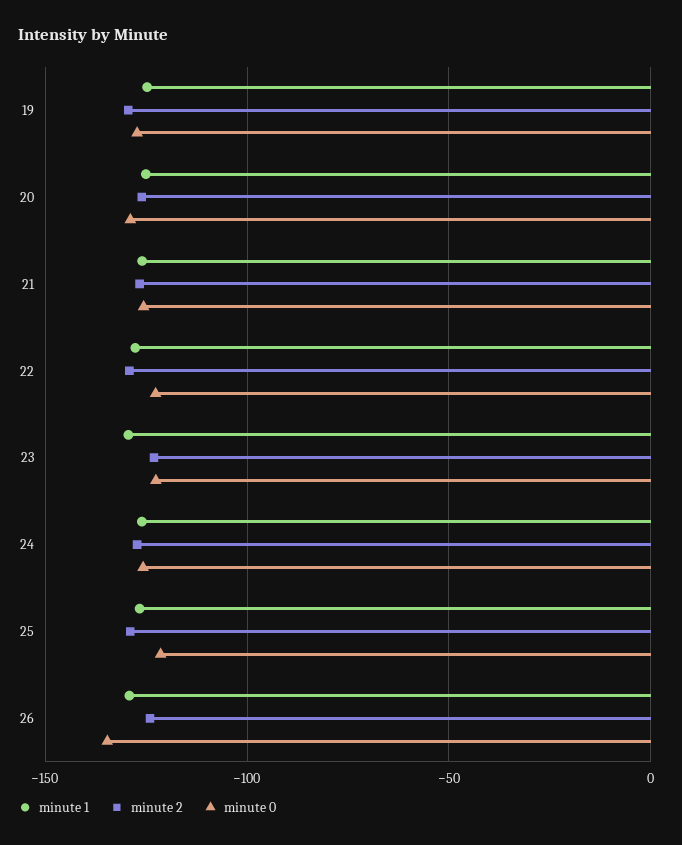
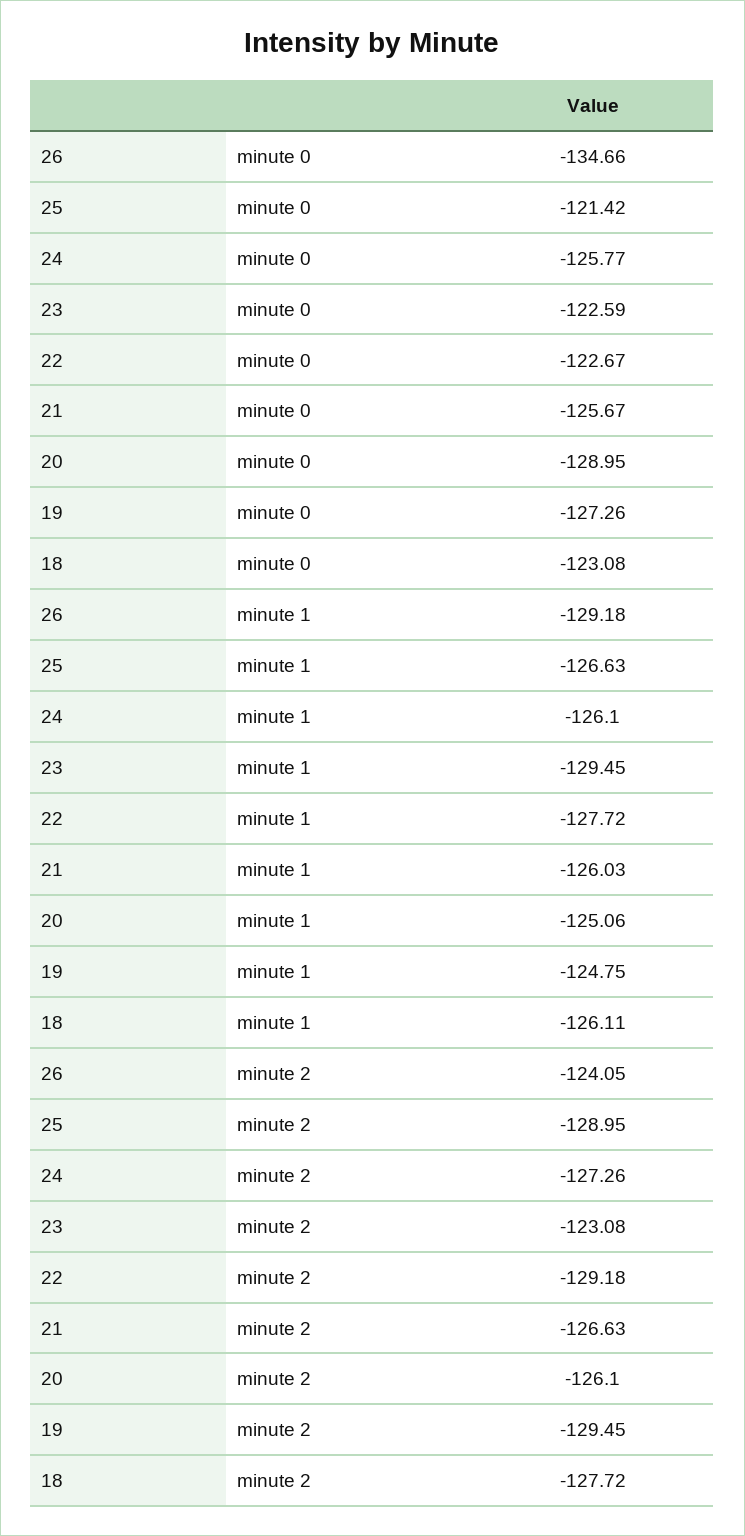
  {
    "minute 1": {
      "19": -124.75,
      "20": -125.06,
      "21": -126.03,
      "22": -127.72,
      "23": -129.45,
      "24": -126.1,
      "25": -126.63,
-     "26": -129.18
+     "26": -129.18,
+     "18": -126.11
    },
    "minute 2": {
      "19": -129.45,
      "20": -126.1,
      "21": -126.63,
      "22": -129.18,
      "23": -123.08,
      "24": -127.26,
      "25": -128.95,
-     "26": -124.05
+     "26": -124.05,
+     "18": -127.72
    },
    "minute 0": {
      "19": -127.26,
      "20": -128.95,
      "21": -125.67,
      "22": -122.67,
      "23": -122.59,
      "24": -125.77,
      "25": -121.42,
-     "26": -134.66
+     "26": -134.66,
+     "18": -123.08
    }
  }

